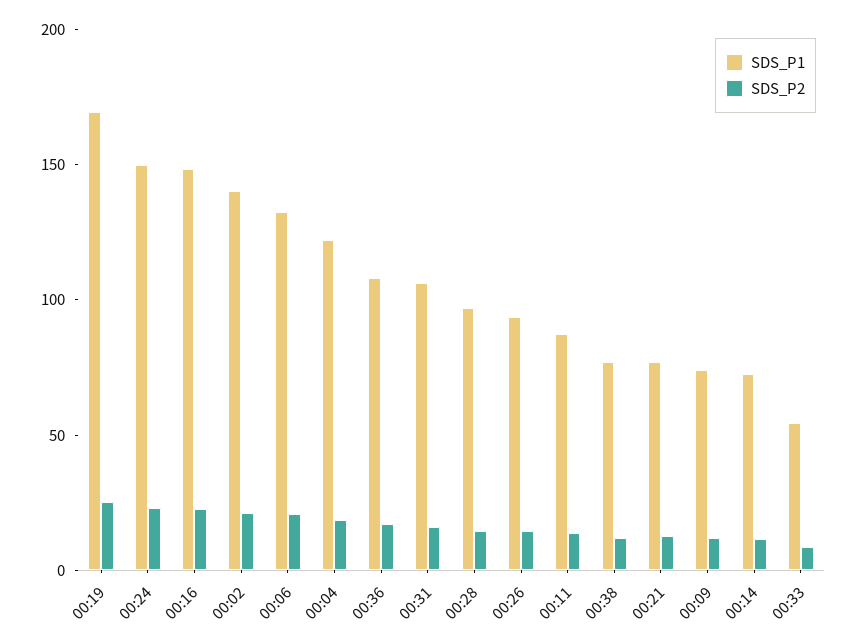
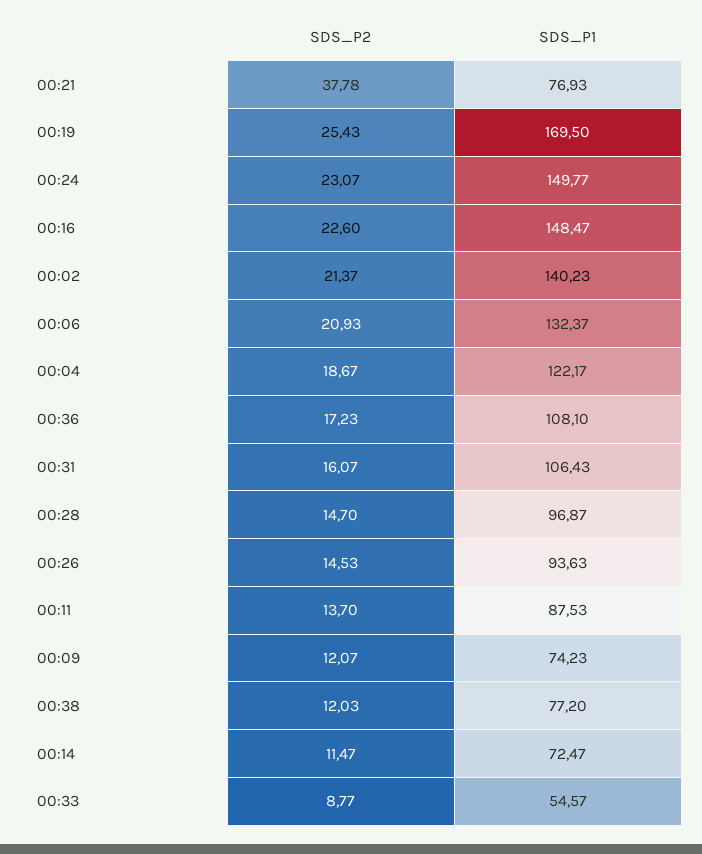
  {
    "SDS_P1": {
      "00:19": 169.5,
      "00:24": 149.77,
      "00:16": 148.47,
      "00:02": 140.23,
      "00:06": 132.37,
      "00:04": 122.17,
      "00:36": 108.1,
      "00:31": 106.43,
      "00:28": 96.87,
      "00:26": 93.63,
      "00:11": 87.53,
      "00:38": 77.2,
      "00:21": 76.93,
      "00:09": 74.23,
      "00:14": 72.47,
      "00:33": 54.57
    },
    "SDS_P2": {
      "00:19": 25.43,
      "00:24": 23.07,
      "00:16": 22.6,
      "00:02": 21.37,
      "00:06": 20.93,
      "00:04": 18.67,
      "00:36": 17.23,
      "00:31": 16.07,
      "00:28": 14.7,
      "00:26": 14.53,
      "00:11": 13.7,
      "00:38": 12.03,
-     "00:21": 10,
+     "00:21": 37.78,
      "00:09": 12.07,
      "00:14": 11.47,
      "00:33": 8.77
    }
  }

